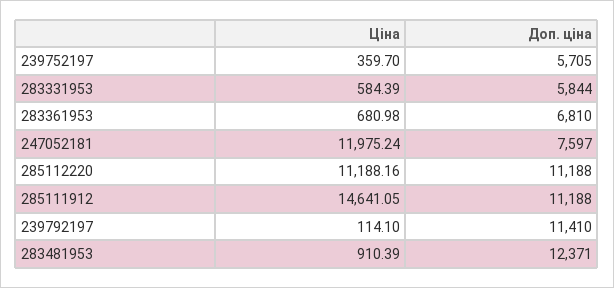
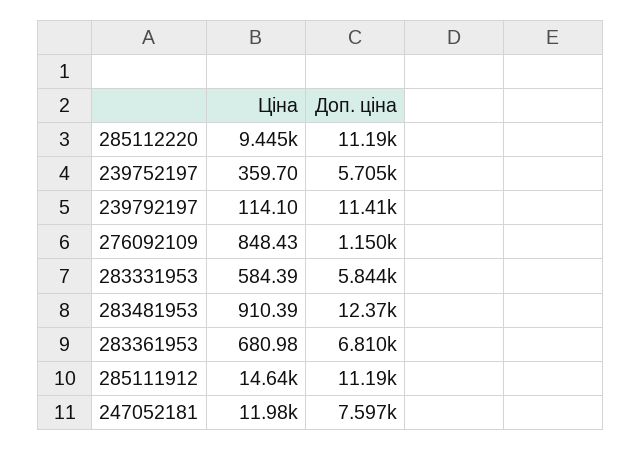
  {
    "Ціна": {
      "239752197": 359.7,
      "283331953": 584.39,
      "283361953": 680.98,
      "247052181": 11975.24,
-     "285112220": 11188.16,
+     "285112220": 9445,
      "285111912": 14641.05,
      "239792197": 114.1,
-     "283481953": 910.39
+     "283481953": 910.39,
+     "276092109": 848.43
    },
    "Доп. ціна": {
      "239752197": 5705,
      "283331953": 5844,
      "283361953": 6810,
      "247052181": 7597,
      "285112220": 11188,
      "285111912": 11188,
      "239792197": 11410,
-     "283481953": 12371
+     "283481953": 12371,
+     "276092109": 1150
    }
  }

